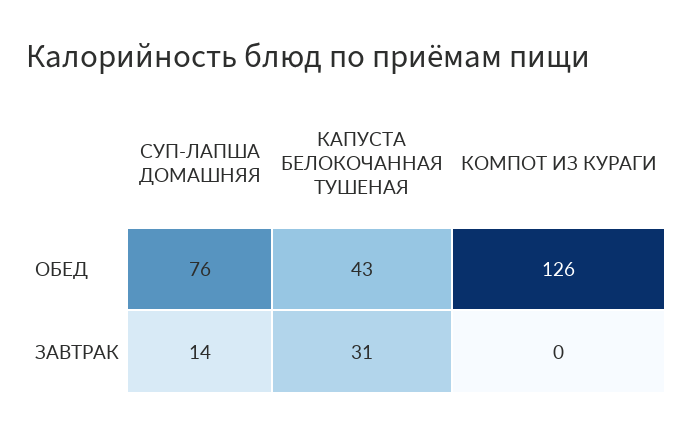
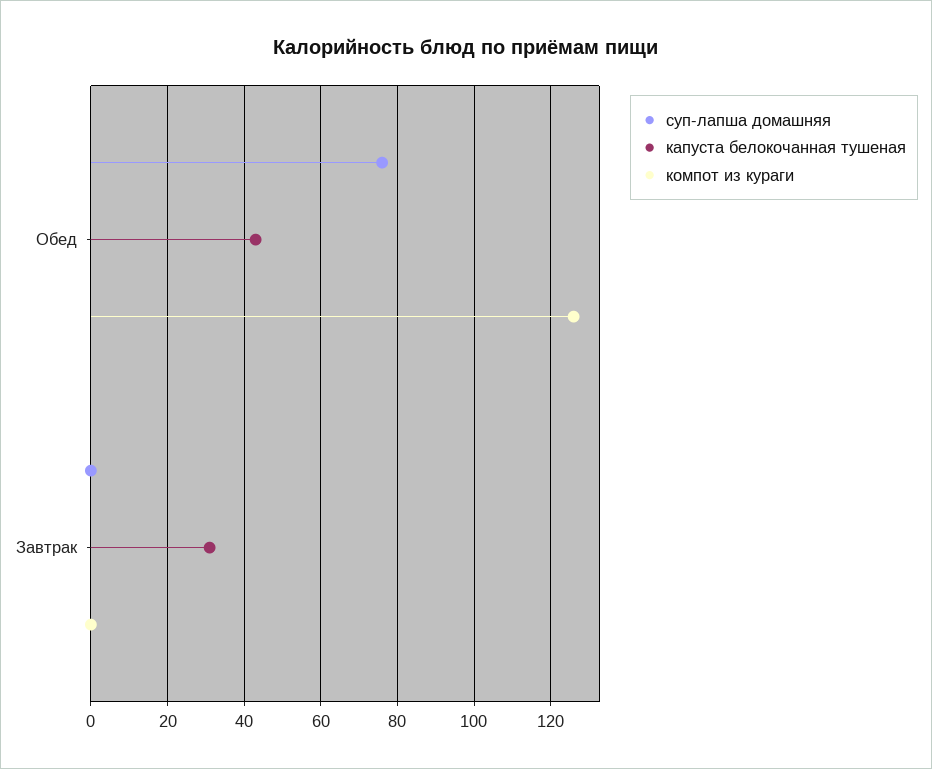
  {
    "СУП-ЛАПША ДОМАШНЯЯ": {
      "ОБЕД": 76,
-     "ЗАВТРАК": 14
+     "ЗАВТРАК": 0
    },
    "КАПУСТА БЕЛОКОЧАННАЯ ТУШЕНАЯ": {
      "ОБЕД": 43,
      "ЗАВТРАК": 31
    },
    "КОМПОТ ИЗ КУРАГИ": {
      "ОБЕД": 126,
      "ЗАВТРАК": 0
    }
  }

